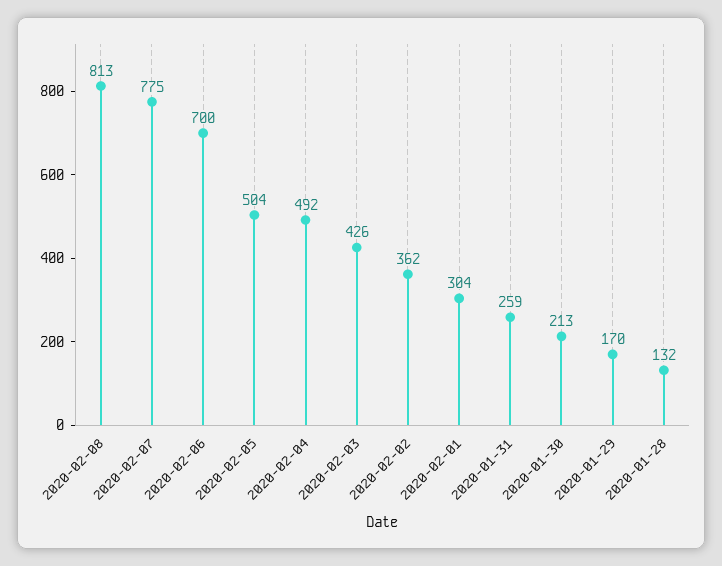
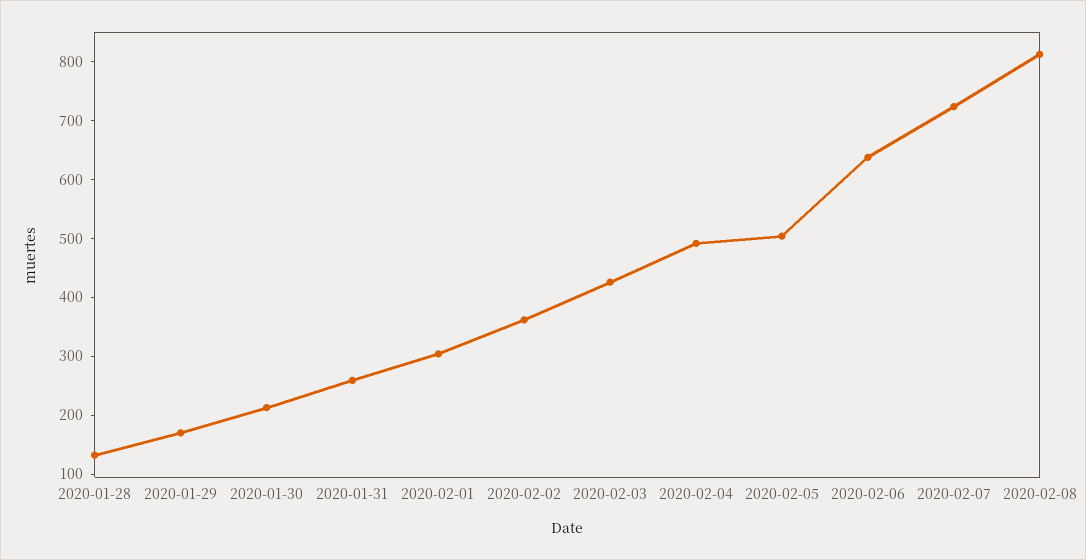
  {
    "2020-02-08": 813,
-   "2020-02-07": 775,
+   "2020-02-07": 720,
-   "2020-02-06": 700,
+   "2020-02-06": 640,
    "2020-02-05": 504,
    "2020-02-04": 492,
    "2020-02-03": 426,
    "2020-02-02": 362,
    "2020-02-01": 304,
    "2020-01-31": 259,
    "2020-01-30": 213,
    "2020-01-29": 170,
    "2020-01-28": 132
  }

